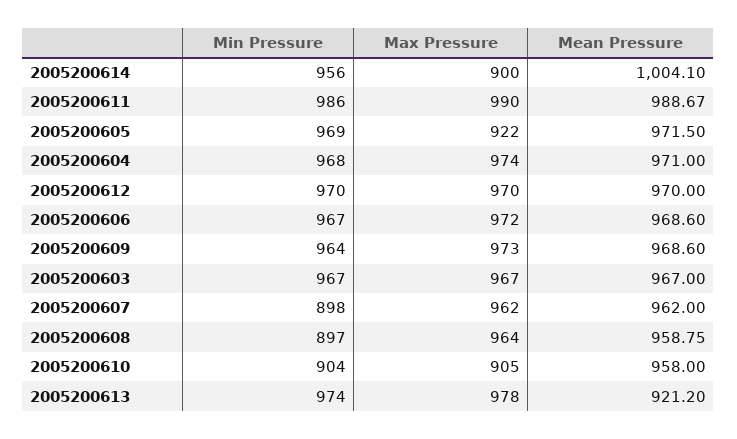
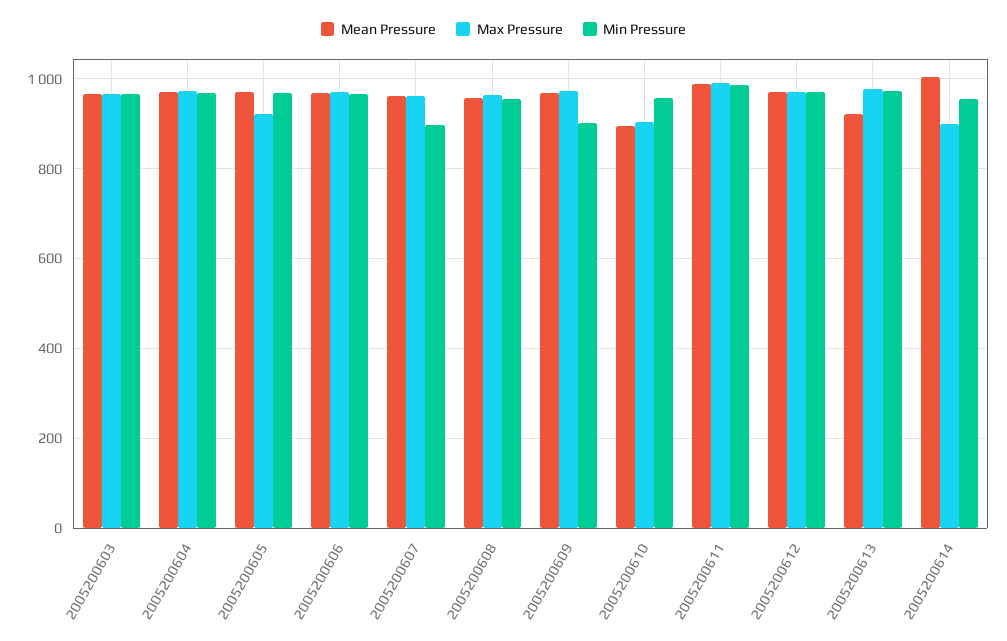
  {
    "Min Pressure": {
      "2005200614": 956,
      "2005200611": 986,
      "2005200605": 969,
      "2005200604": 968,
      "2005200612": 970,
      "2005200606": 967,
-     "2005200609": 964,
+     "2005200609": 900,
      "2005200603": 967,
      "2005200607": 898,
-     "2005200608": 897,
+     "2005200608": 960,
-     "2005200610": 904,
+     "2005200610": 960,
      "2005200613": 974
    },
    "Max Pressure": {
      "2005200614": 900,
      "2005200611": 990,
      "2005200605": 922,
      "2005200604": 974,
      "2005200612": 970,
      "2005200606": 972,
      "2005200609": 973,
      "2005200603": 967,
      "2005200607": 962,
      "2005200608": 964,
      "2005200610": 905,
      "2005200613": 978
    },
    "Mean Pressure": {
      "2005200614": 1004.1,
      "2005200611": 988.67,
      "2005200605": 971.5,
      "2005200604": 971,
      "2005200612": 970,
      "2005200606": 968.6,
      "2005200609": 968.6,
      "2005200603": 967,
      "2005200607": 962,
      "2005200608": 958.75,
-     "2005200610": 958,
+     "2005200610": 900,
      "2005200613": 921.2
    }
  }

